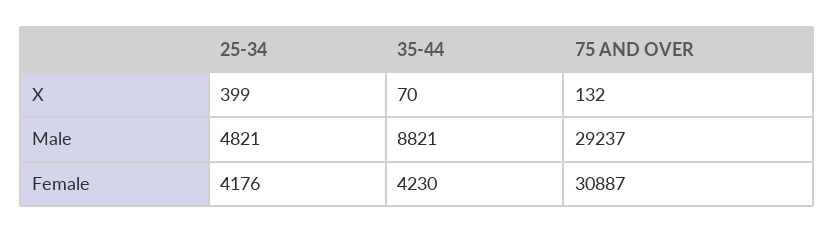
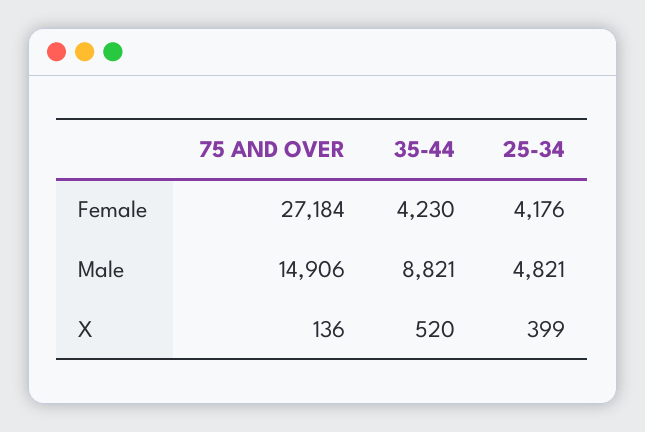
  {
    "25-34": {
      "X": 399,
      "Male": 4821,
      "Female": 4176
    },
    "35-44": {
-     "X": 70,
+     "X": 520,
      "Male": 8821,
      "Female": 4230
    },
    "75 AND OVER": {
-     "X": 132,
+     "X": 136,
-     "Male": 29237,
+     "Male": 14906,
-     "Female": 30887
+     "Female": 27184
    }
  }

